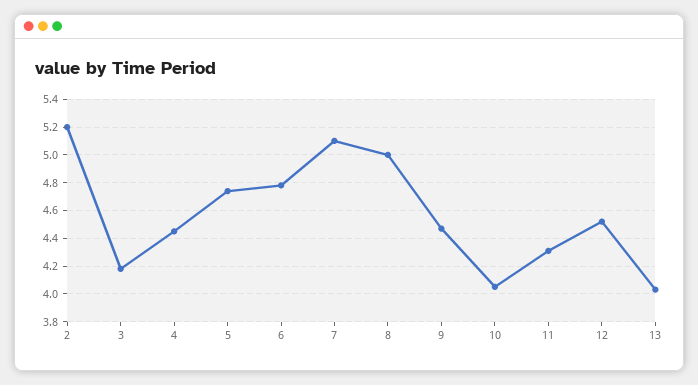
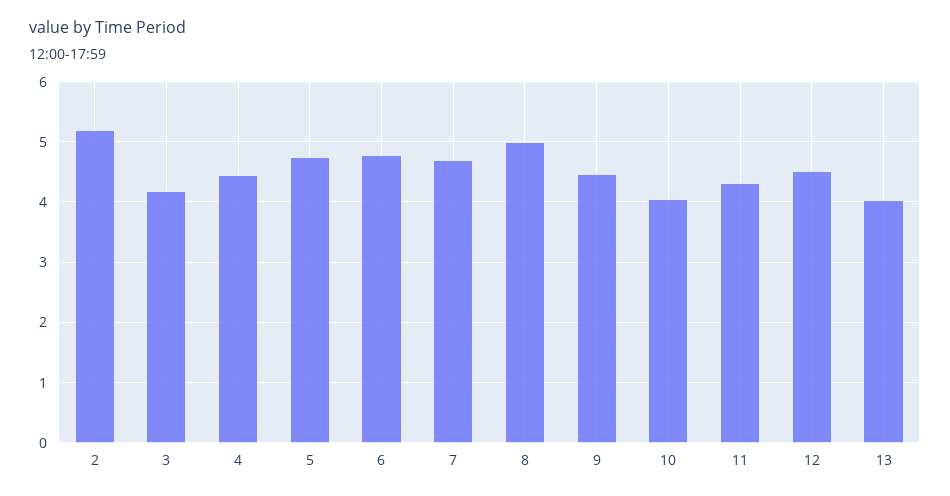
  {
    "2": 5.2,
    "3": 4.2,
    "4": 4.45,
    "5": 4.75,
    "6": 4.8,
-   "7": 5.1,
+   "7": 4.7,
    "8": 5,
    "9": 4.45,
    "10": 4.05,
    "11": 4.3,
    "12": 4.5,
    "13": 4.05
  }

